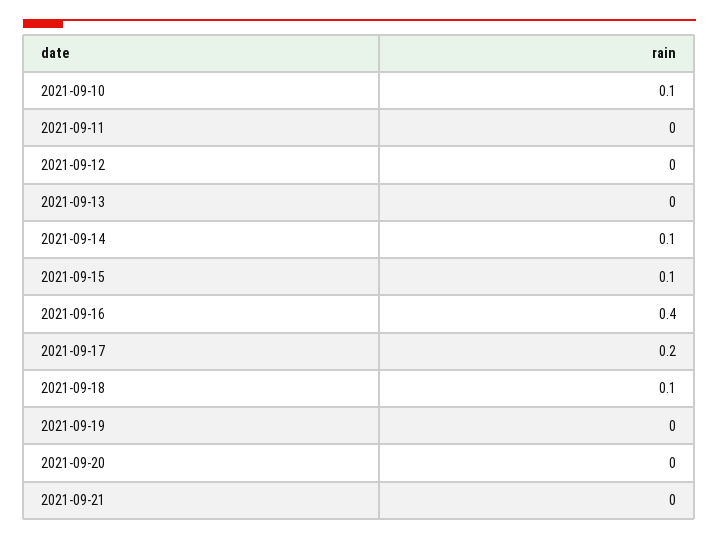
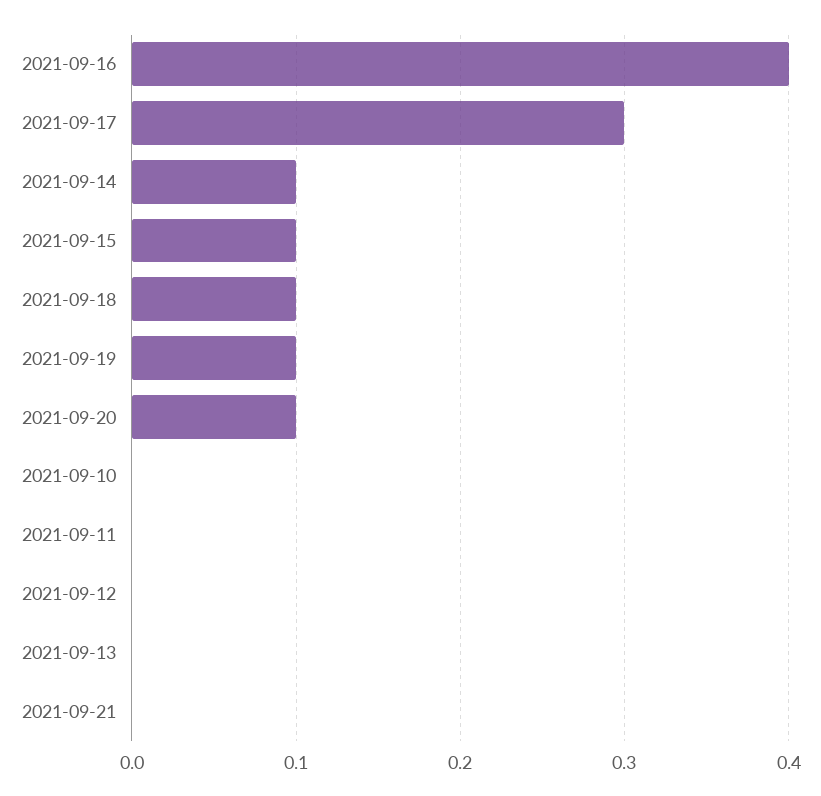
  {
-   "2021-09-10": 0.1,
+   "2021-09-10": 0,
    "2021-09-11": 0,
    "2021-09-12": 0,
    "2021-09-13": 0,
    "2021-09-14": 0.1,
    "2021-09-15": 0.1,
    "2021-09-16": 0.4,
-   "2021-09-17": 0.2,
+   "2021-09-17": 0.3,
    "2021-09-18": 0.1,
-   "2021-09-19": 0,
+   "2021-09-19": 0.1,
-   "2021-09-20": 0,
+   "2021-09-20": 0.1,
    "2021-09-21": 0
  }

